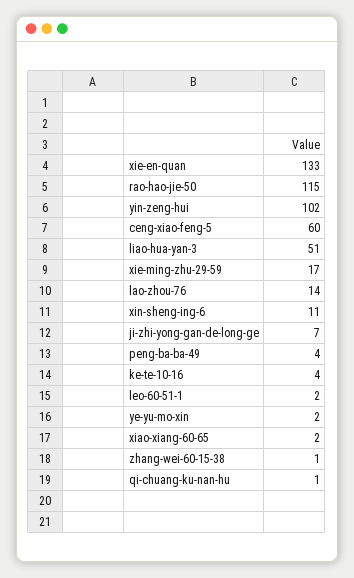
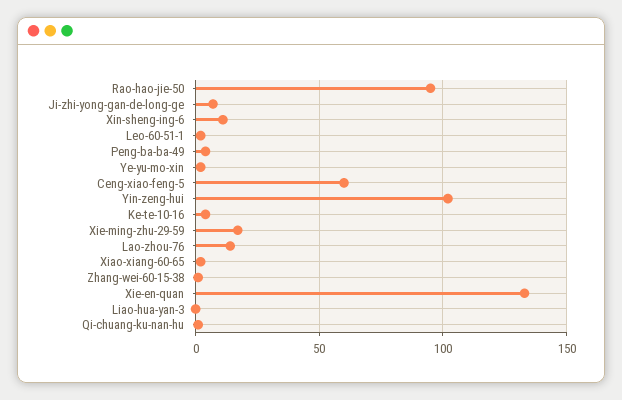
  {
    "xie-en-quan": 133,
-   "rao-hao-jie-50": 115,
+   "rao-hao-jie-50": 95,
    "yin-zeng-hui": 102,
    "ceng-xiao-feng-5": 60,
-   "liao-hua-yan-3": 51,
+   "liao-hua-yan-3": 0,
    "xie-ming-zhu-29-59": 17,
    "lao-zhou-76": 14,
    "xin-sheng-ing-6": 11,
    "ji-zhi-yong-gan-de-long-ge": 7,
    "peng-ba-ba-49": 4,
    "ke-te-10-16": 4,
    "leo-60-51-1": 2,
    "ye-yu-mo-xin": 2,
    "xiao-xiang-60-65": 2,
    "zhang-wei-60-15-38": 1,
    "qi-chuang-ku-nan-hu": 1
  }

